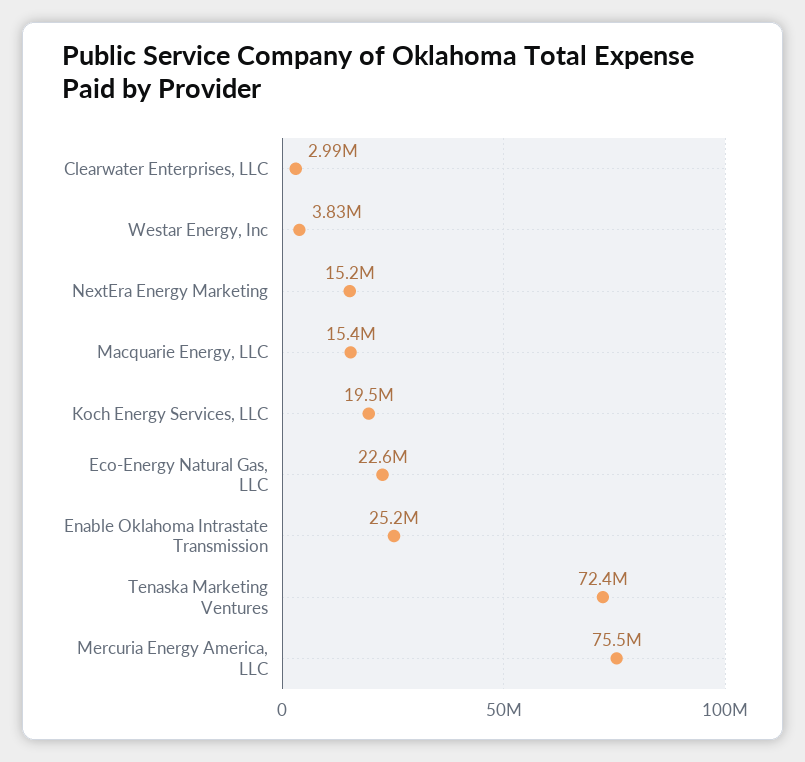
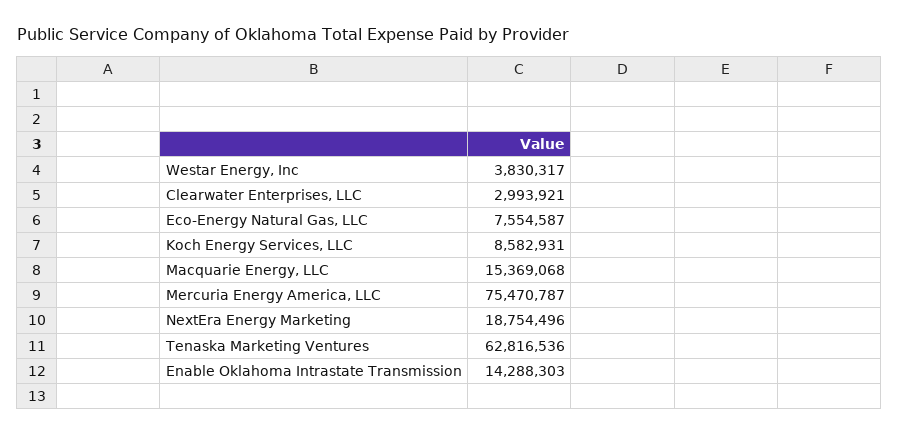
  {
    "Clearwater Enterprises, LLC": 2993921,
    "Westar Energy, Inc": 3830317,
-   "NextEra Energy Marketing": 15200000,
+   "NextEra Energy Marketing": 18754496,
    "Macquarie Energy, LLC": 15369068,
-   "Koch Energy Services, LLC": 19500000,
+   "Koch Energy Services, LLC": 8582931,
-   "Eco-Energy Natural Gas, LLC": 22600000,
+   "Eco-Energy Natural Gas, LLC": 7554587,
-   "Enable Oklahoma Intrastate Transmission": 25200000,
+   "Enable Oklahoma Intrastate Transmission": 14288303,
-   "Tenaska Marketing Ventures": 72400000,
+   "Tenaska Marketing Ventures": 62816536,
    "Mercuria Energy America, LLC": 75470787
  }

